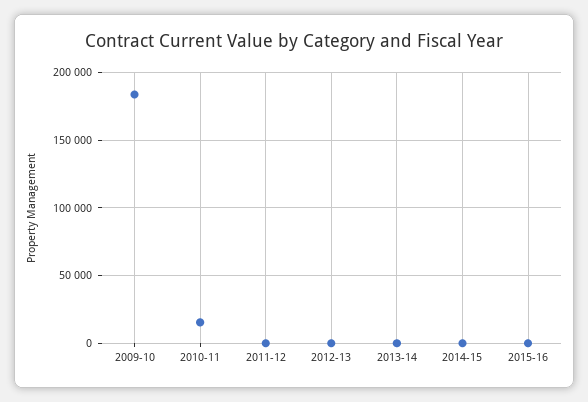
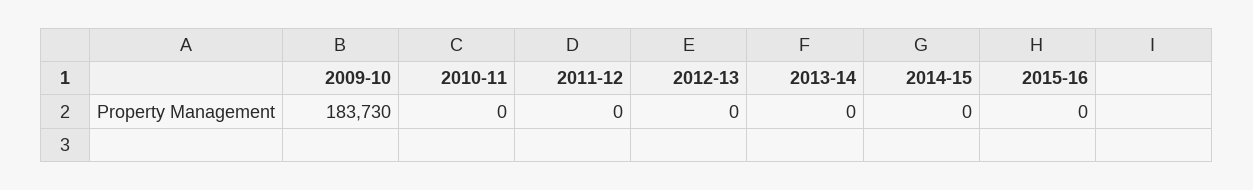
  {
    "2009-10": 183730,
-   "2010-11": 15000,
+   "2010-11": 0,
    "2011-12": 0,
    "2012-13": 0,
    "2013-14": 0,
    "2014-15": 0,
    "2015-16": 0
  }

